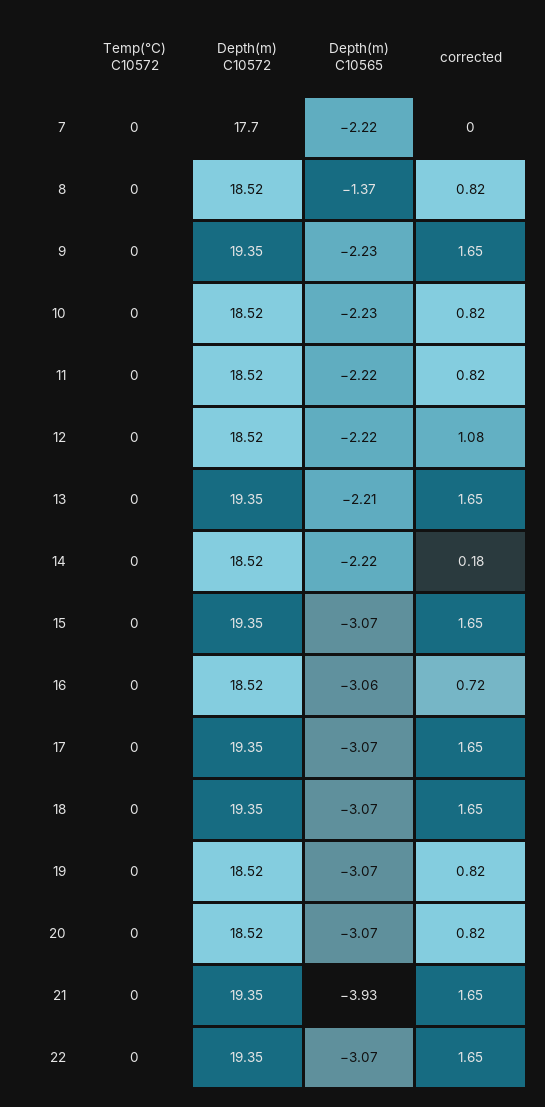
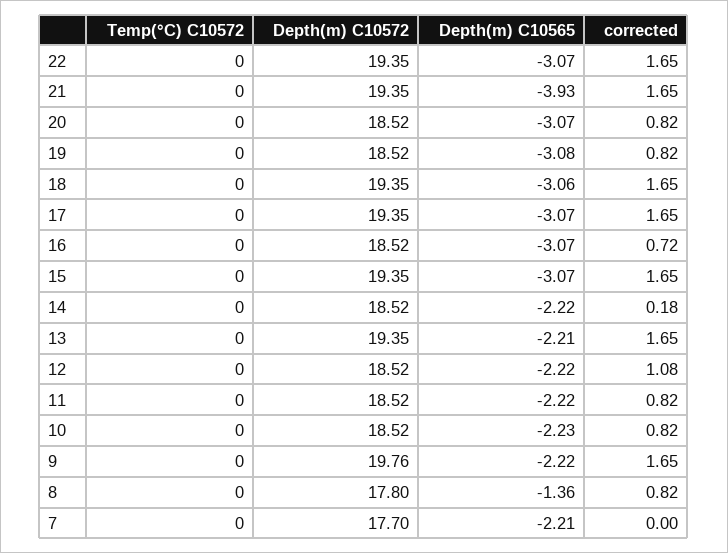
  {
    "Temp(°C) C10572": {
      "7": 0,
      "8": 0,
      "9": 0,
      "10": 0,
      "11": 0,
      "12": 0,
      "13": 0,
      "14": 0,
      "15": 0,
      "16": 0,
      "17": 0,
      "18": 0,
      "19": 0,
      "20": 0,
      "21": 0,
      "22": 0
    },
    "Depth(m) C10572": {
      "7": 17.7,
-     "8": 18.52,
+     "8": 17.8,
-     "9": 19.35,
+     "9": 19.76,
      "10": 18.52,
      "11": 18.52,
      "12": 18.52,
      "13": 19.35,
      "14": 18.52,
      "15": 19.35,
      "16": 18.52,
      "17": 19.35,
      "18": 19.35,
      "19": 18.52,
      "20": 18.52,
      "21": 19.35,
      "22": 19.35
    },
    "Depth(m) C10565": {
-     "7": -2.22,
+     "7": -2.21,
-     "8": -1.37,
+     "8": -1.36,
-     "9": -2.23,
+     "9": -2.22,
      "10": -2.23,
      "11": -2.22,
      "12": -2.22,
      "13": -2.21,
      "14": -2.22,
      "15": -3.07,
-     "16": -3.06,
+     "16": -3.07,
      "17": -3.07,
-     "18": -3.07,
+     "18": -3.06,
-     "19": -3.07,
+     "19": -3.08,
      "20": -3.07,
      "21": -3.93,
      "22": -3.07
    },
    "corrected": {
      "7": 0,
      "8": 0.82,
      "9": 1.65,
      "10": 0.82,
      "11": 0.82,
      "12": 1.08,
      "13": 1.65,
      "14": 0.18,
      "15": 1.65,
      "16": 0.72,
      "17": 1.65,
      "18": 1.65,
      "19": 0.82,
      "20": 0.82,
      "21": 1.65,
      "22": 1.65
    }
  }

